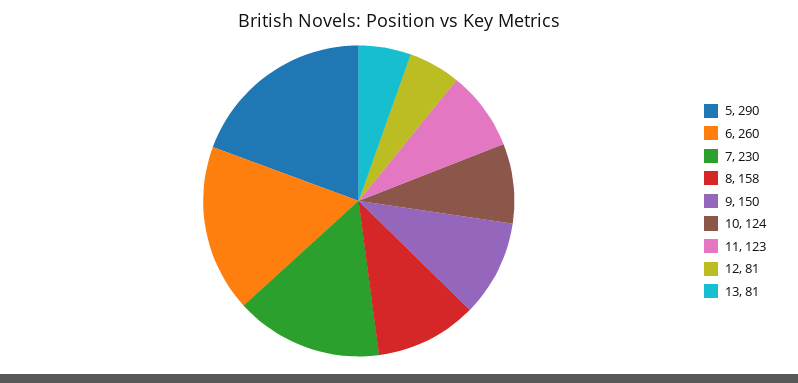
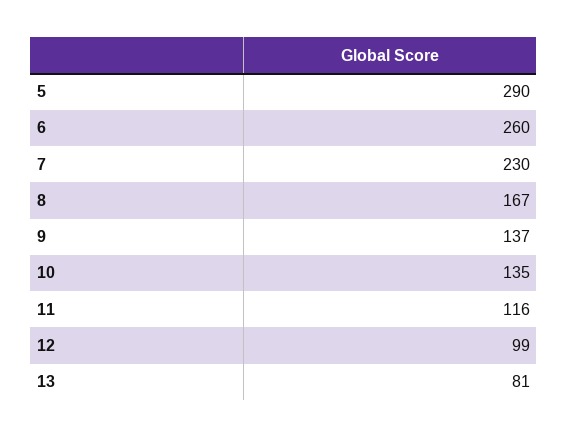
  {
    "5": 290,
    "6": 260,
    "7": 230,
-   "8": 158,
+   "8": 167,
-   "9": 150,
+   "9": 137,
-   "10": 124,
+   "10": 135,
-   "11": 123,
+   "11": 116,
-   "12": 81,
+   "12": 99,
    "13": 81
  }

